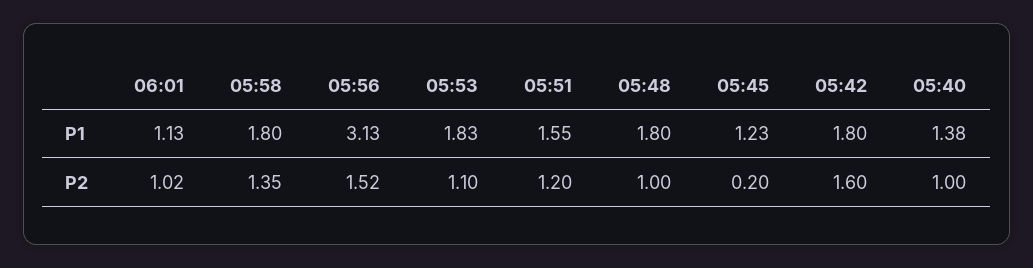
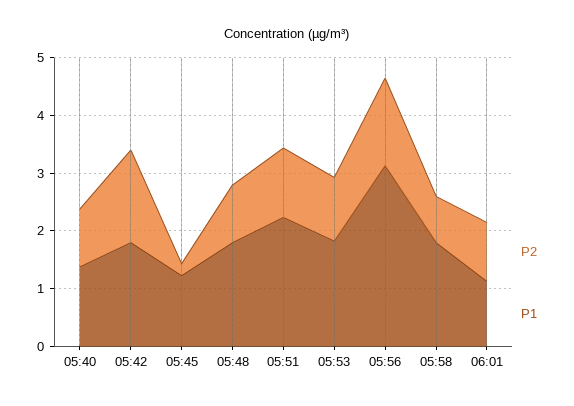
  {
    "P1": {
      "06:01": 1.13,
      "05:58": 1.8,
      "05:56": 3.13,
      "05:53": 1.83,
-     "05:51": 1.55,
+     "05:51": 2.2,
      "05:48": 1.8,
      "05:45": 1.23,
      "05:42": 1.8,
      "05:40": 1.38
    },
    "P2": {
      "06:01": 1.02,
-     "05:58": 1.35,
+     "05:58": 0.8,
      "05:56": 1.52,
      "05:53": 1.1,
      "05:51": 1.2,
      "05:48": 1,
      "05:45": 0.2,
      "05:42": 1.6,
      "05:40": 1
    }
  }

